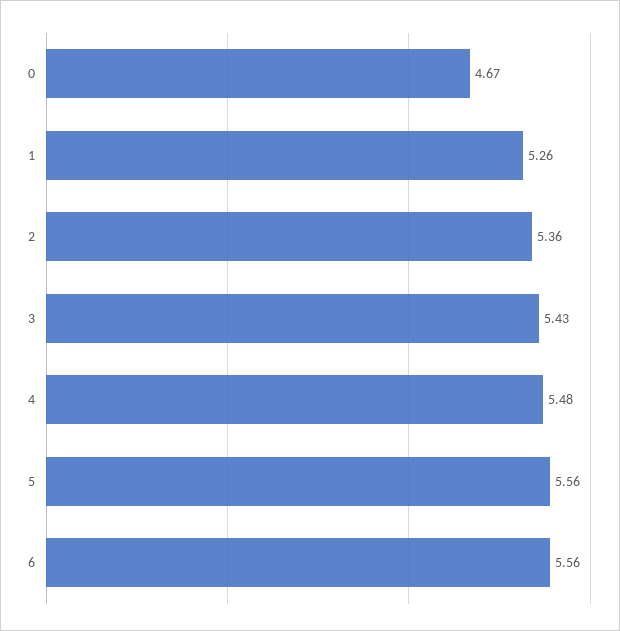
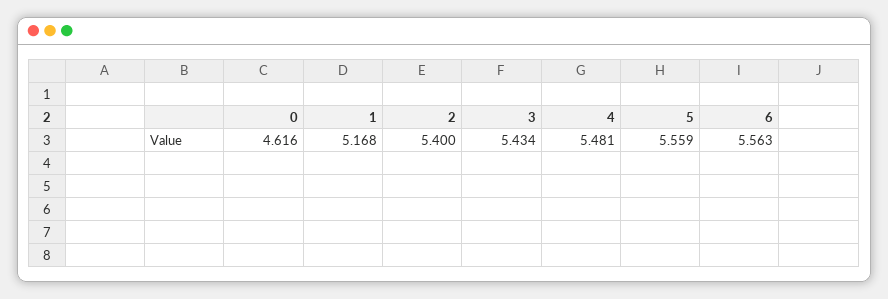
  {
-   "0": 4.67,
+   "0": 4.616,
-   "1": 5.26,
+   "1": 5.168,
-   "2": 5.36,
+   "2": 5.4,
    "3": 5.434,
    "4": 5.481,
    "5": 5.559,
    "6": 5.563
  }

